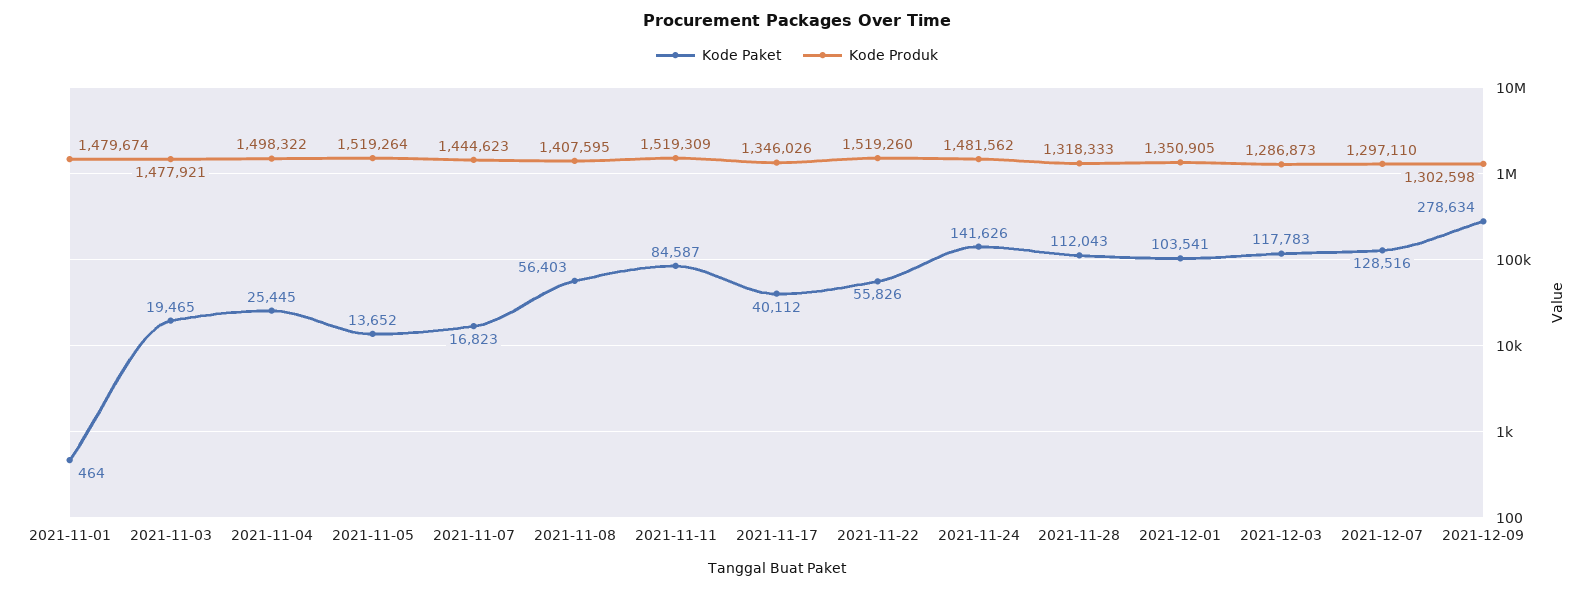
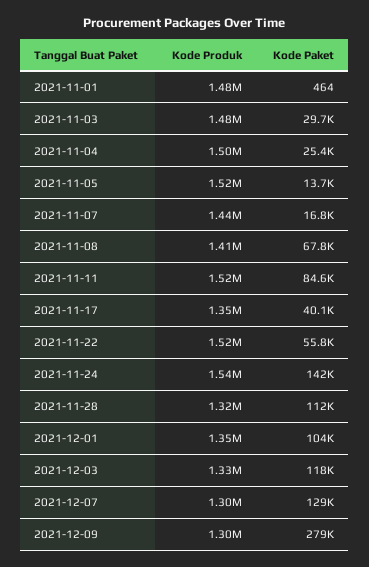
  {
    "Kode Paket": {
      "2021-11-01": 464,
-     "2021-11-03": 19465,
+     "2021-11-03": 29700,
      "2021-11-04": 25445,
      "2021-11-05": 13652,
      "2021-11-07": 16823,
-     "2021-11-08": 56403,
+     "2021-11-08": 67800,
      "2021-11-11": 84587,
      "2021-11-17": 40112,
      "2021-11-22": 55826,
      "2021-11-24": 141626,
      "2021-11-28": 112043,
      "2021-12-01": 103541,
      "2021-12-03": 117783,
      "2021-12-07": 128516,
      "2021-12-09": 278634
    },
    "Kode Produk": {
      "2021-11-01": 1479674,
      "2021-11-03": 1477921,
      "2021-11-04": 1498322,
      "2021-11-05": 1519264,
      "2021-11-07": 1444623,
      "2021-11-08": 1407595,
      "2021-11-11": 1519309,
      "2021-11-17": 1346026,
      "2021-11-22": 1519260,
-     "2021-11-24": 1481562,
+     "2021-11-24": 1540000,
      "2021-11-28": 1318333,
      "2021-12-01": 1350905,
-     "2021-12-03": 1286873,
+     "2021-12-03": 1330000,
      "2021-12-07": 1297110,
      "2021-12-09": 1302598
    }
  }

